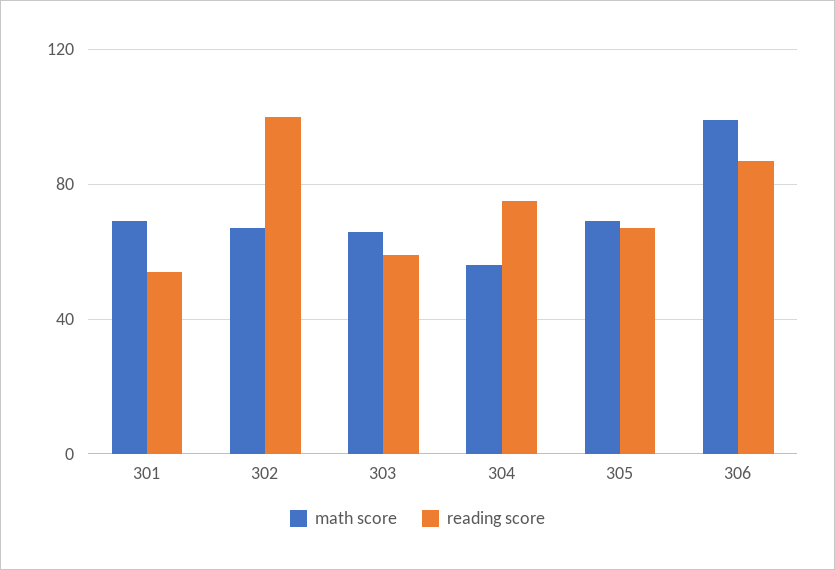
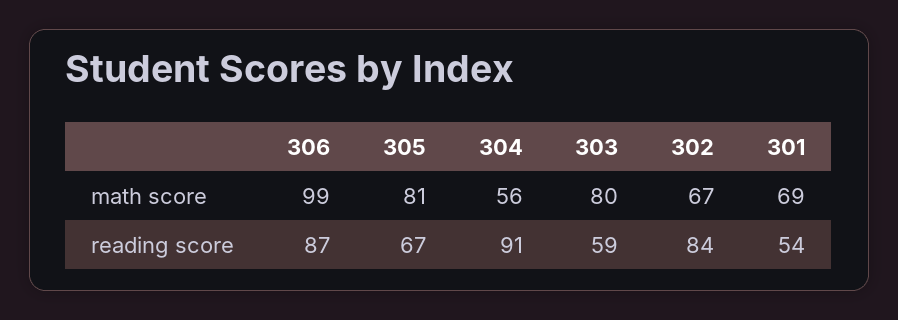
  {
    "math score": {
      "301": 69,
      "302": 67,
-     "303": 65,
+     "303": 80,
      "304": 56,
-     "305": 70,
+     "305": 81,
      "306": 99
    },
    "reading score": {
      "301": 54,
-     "302": 100,
+     "302": 84,
      "303": 59,
-     "304": 75,
+     "304": 91,
      "305": 67,
      "306": 87
    }
  }

